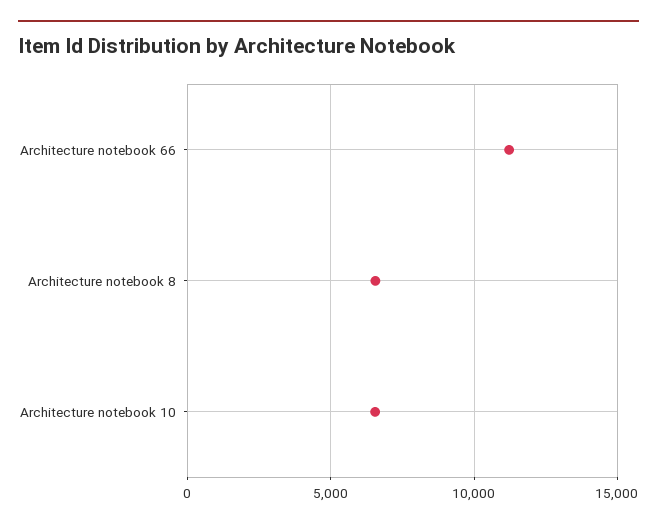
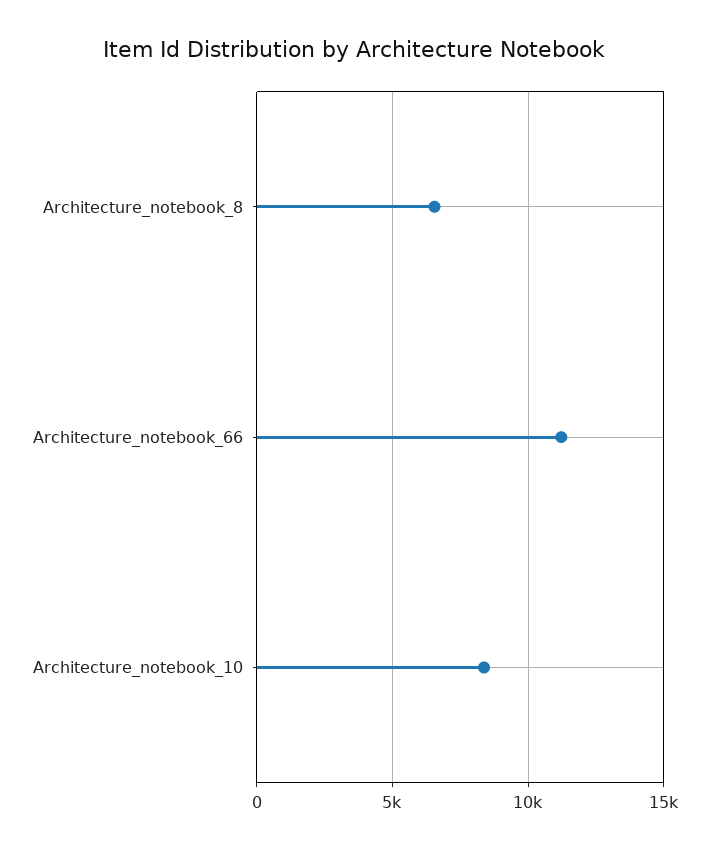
  {
    "Architecture notebook 66": 11000,
    "Architecture notebook 8": 6500,
-   "Architecture notebook 10": 6500
+   "Architecture notebook 10": 8500
  }

